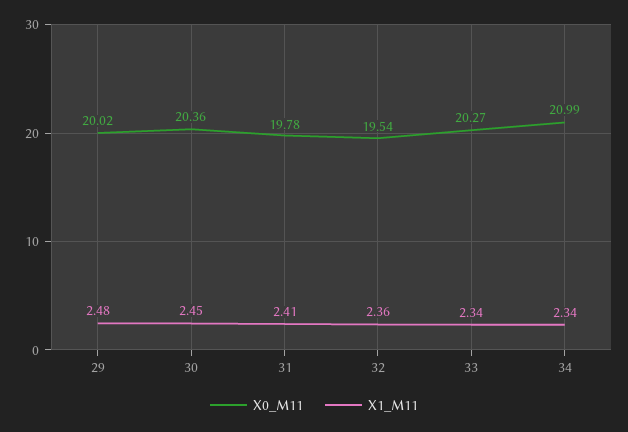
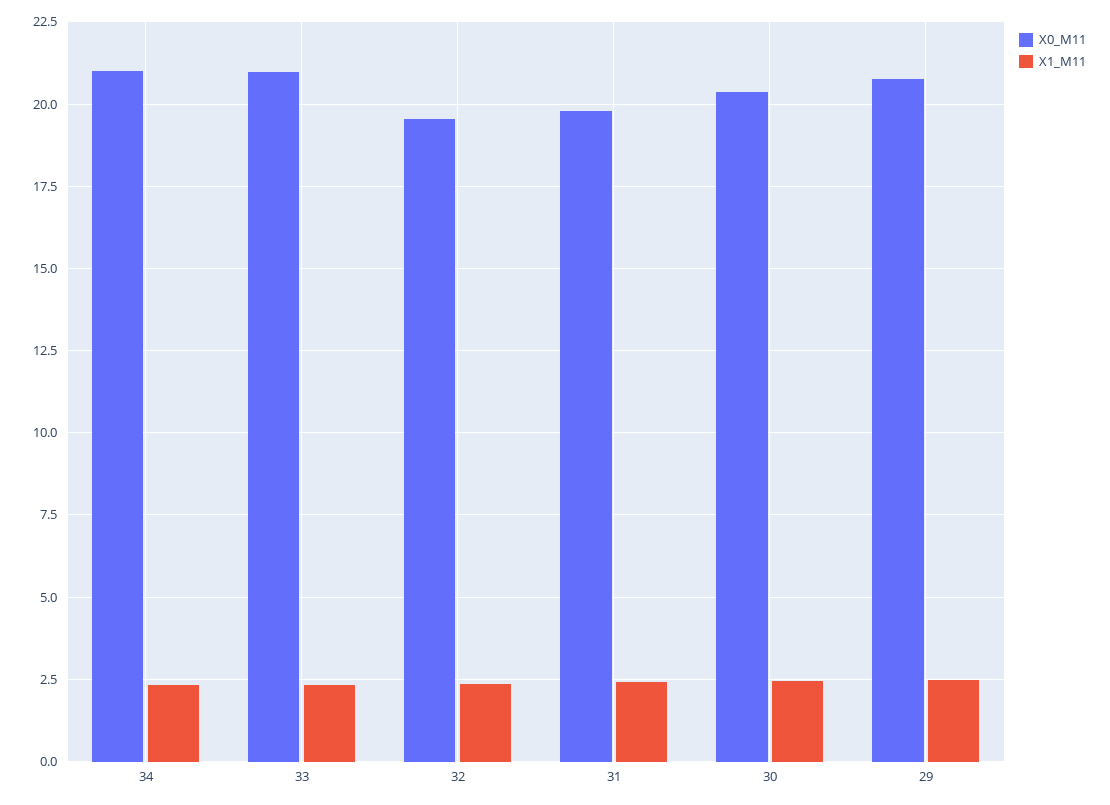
  {
    "X0_M11": {
-     "29": 20.02,
+     "29": 20.75,
      "30": 20.36,
      "31": 19.78,
      "32": 19.54,
-     "33": 20.27,
+     "33": 21,
      "34": 20.99
    },
    "X1_M11": {
      "29": 2.48,
      "30": 2.45,
      "31": 2.41,
      "32": 2.36,
      "33": 2.34,
      "34": 2.34
    }
  }

